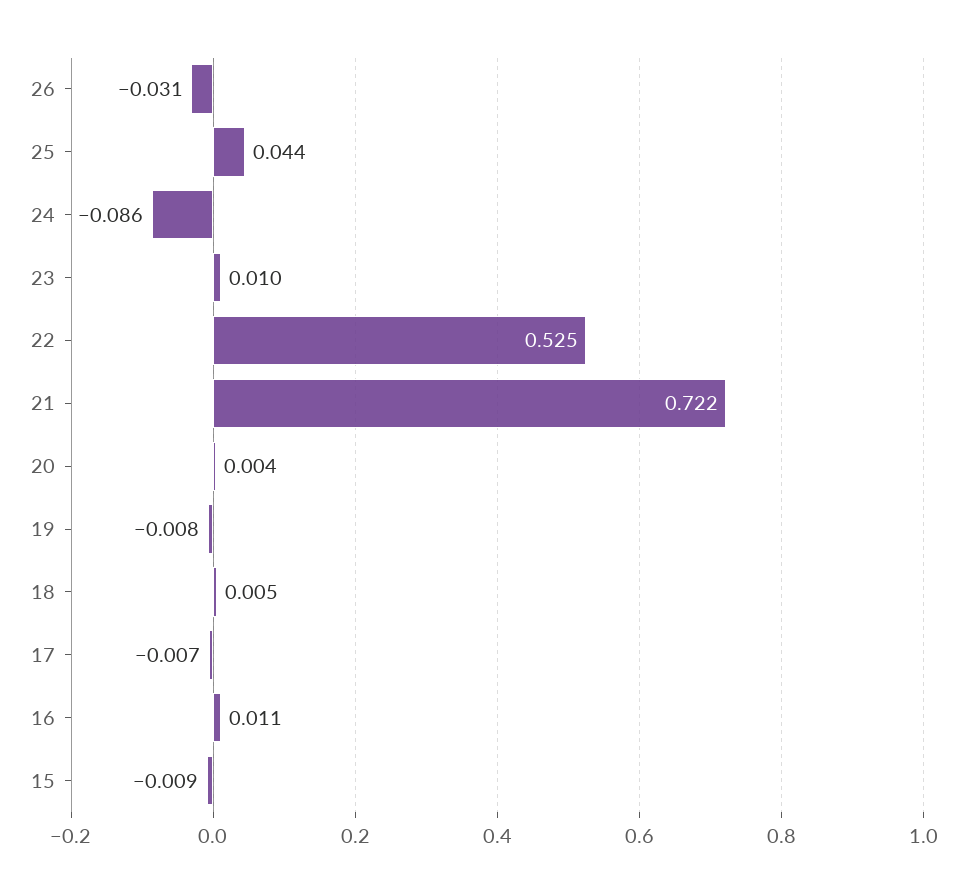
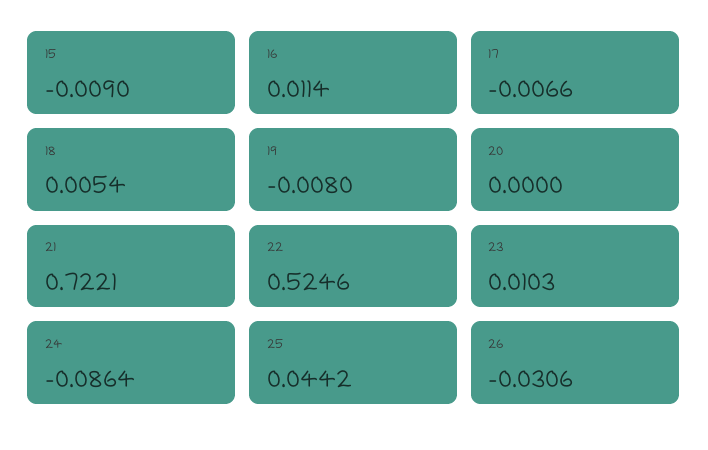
  {
    "26": -0.0306,
    "25": 0.0442,
    "24": -0.0864,
    "23": 0.0103,
    "22": 0.5246,
    "21": 0.7221,
-   "20": 0.004,
+   "20": 0,
    "19": -0.008,
    "18": 0.0054,
    "17": -0.0066,
    "16": 0.0114,
    "15": -0.009
  }

